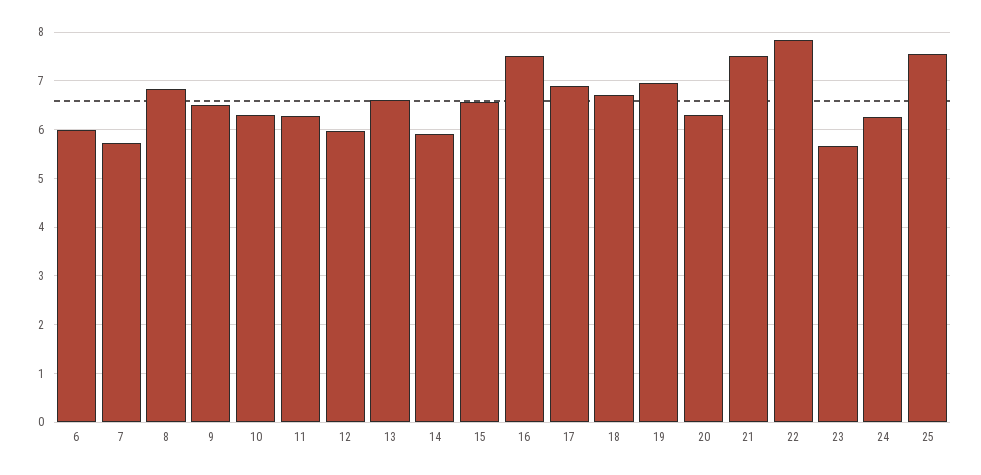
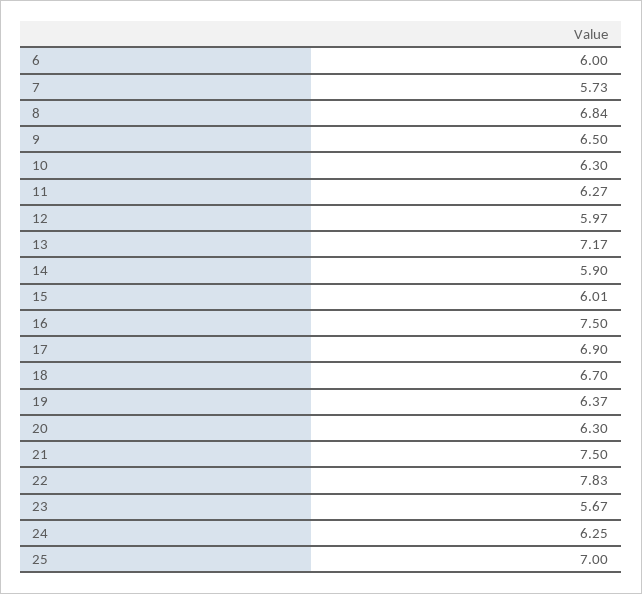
  {
    "6": 6,
    "7": 5.73,
    "8": 6.84,
    "9": 6.5,
    "10": 6.3,
    "11": 6.27,
    "12": 5.97,
-   "13": 6.6,
+   "13": 7.17,
    "14": 5.9,
-   "15": 6.6,
+   "15": 6.01,
    "16": 7.5,
    "17": 6.9,
    "18": 6.7,
-   "19": 7,
+   "19": 6.37,
    "20": 6.3,
    "21": 7.5,
    "22": 7.83,
    "23": 5.67,
    "24": 6.25,
-   "25": 7.6
+   "25": 7
  }

